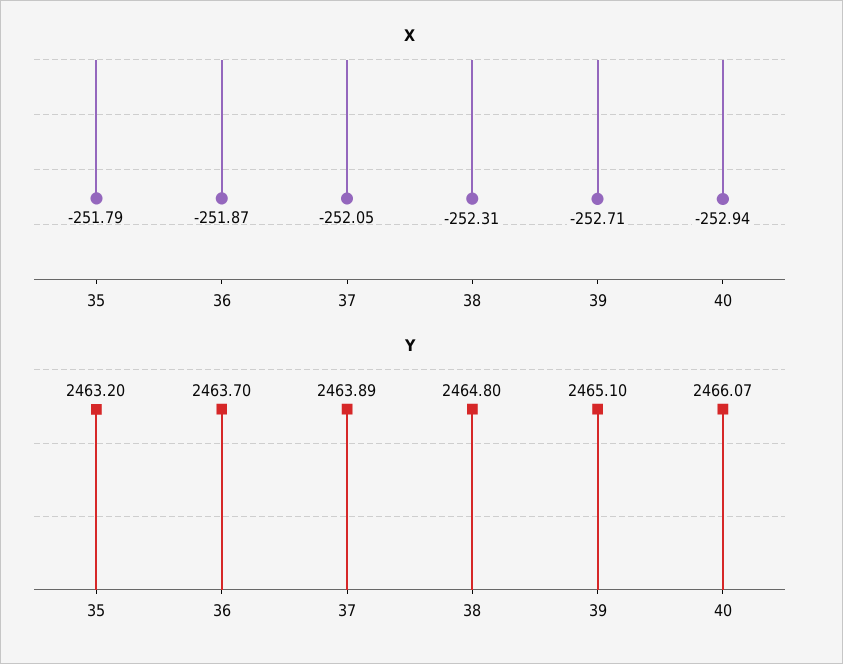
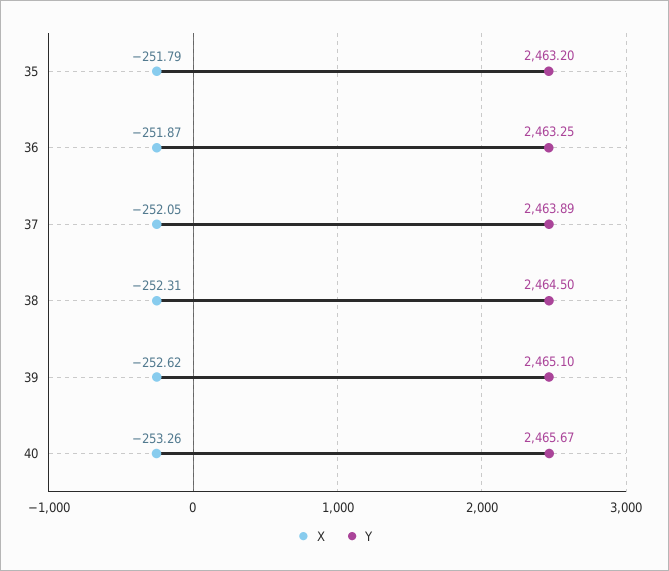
  {
    "X": {
      "35": -251.79,
      "36": -251.87,
      "37": -252.05,
      "38": -252.31,
-     "39": -252.71,
+     "39": -252.62,
-     "40": -252.94
+     "40": -253.26
    },
    "Y": {
      "35": 2463.2,
-     "36": 2463.7,
+     "36": 2463.25,
      "37": 2463.89,
-     "38": 2464.8,
+     "38": 2464.5,
      "39": 2465.1,
-     "40": 2466.07
+     "40": 2465.67
    }
  }

